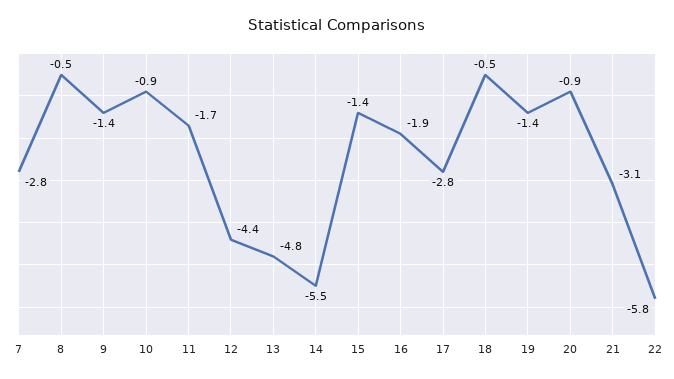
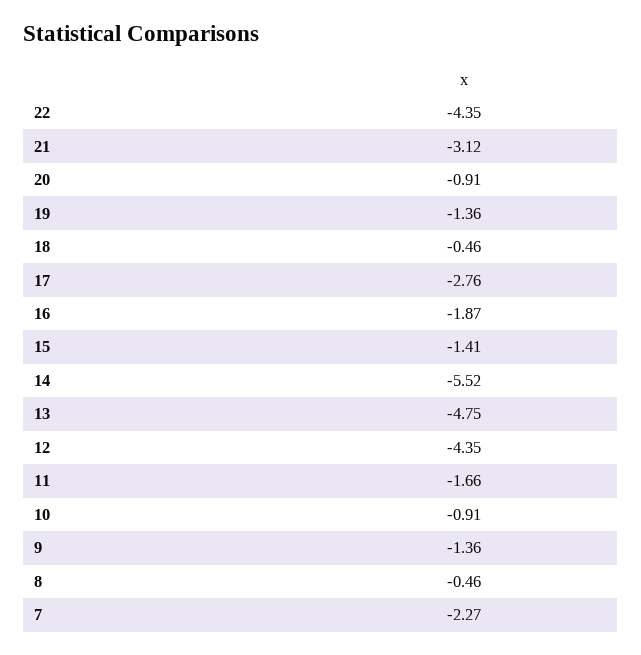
  {
-   "7": -2.8,
+   "7": -2.27,
    "8": -0.46,
    "9": -1.36,
    "10": -0.91,
    "11": -1.66,
    "12": -4.35,
    "13": -4.75,
    "14": -5.52,
    "15": -1.41,
    "16": -1.87,
    "17": -2.76,
    "18": -0.46,
    "19": -1.36,
    "20": -0.91,
    "21": -3.12,
-   "22": -5.8
+   "22": -4.35
  }

